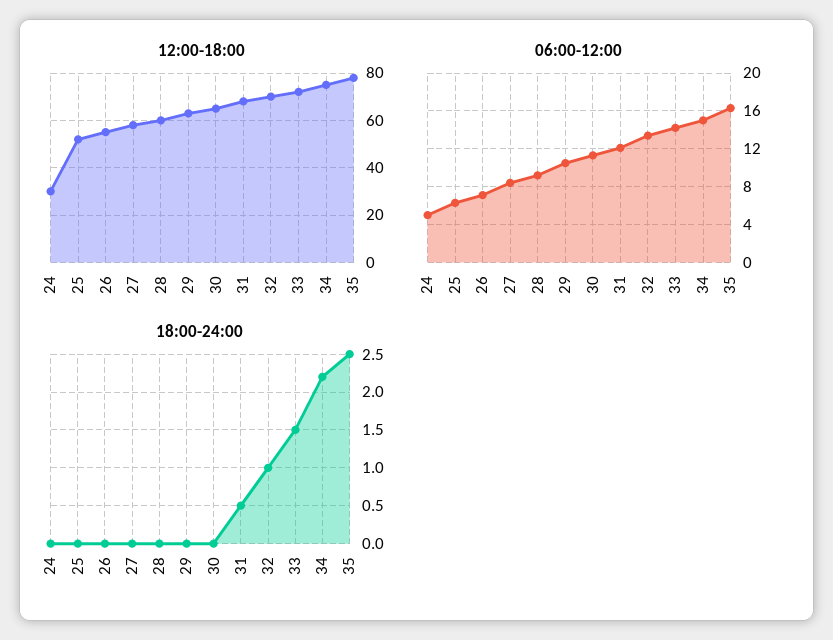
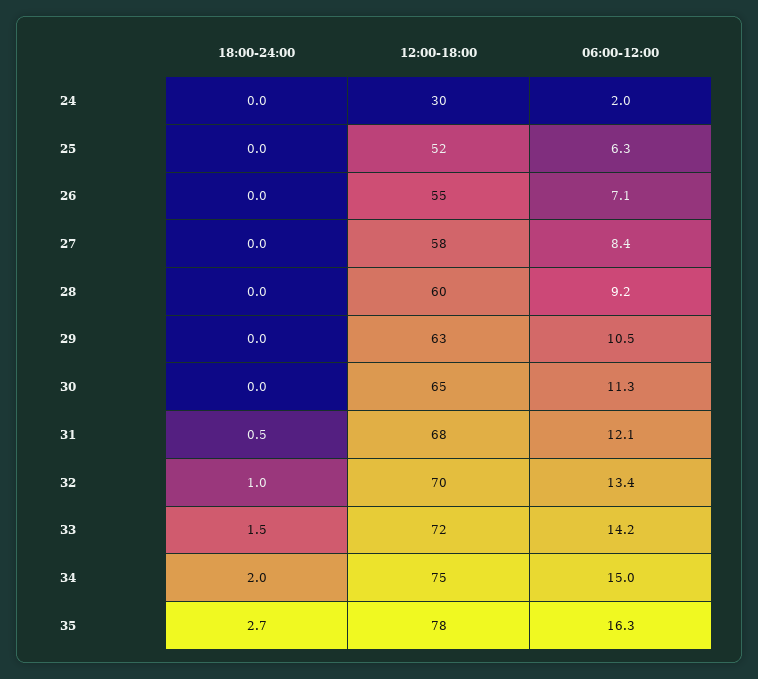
  {
    "12:00-18:00": {
      "24": 30,
      "25": 52,
      "26": 55,
      "27": 58,
      "28": 60,
      "29": 63,
      "30": 65,
      "31": 68,
      "32": 70,
      "33": 72,
      "34": 75,
      "35": 78
    },
    "06:00-12:00": {
-     "24": 5,
+     "24": 2,
      "25": 6.3,
      "26": 7.1,
      "27": 8.4,
      "28": 9.2,
      "29": 10.5,
      "30": 11.3,
      "31": 12.1,
      "32": 13.4,
      "33": 14.2,
      "34": 15,
      "35": 16.3
    },
    "18:00-24:00": {
      "24": 0,
      "25": 0,
      "26": 0,
      "27": 0,
      "28": 0,
      "29": 0,
      "30": 0,
      "31": 0.5,
      "32": 1,
      "33": 1.5,
-     "34": 2.2,
+     "34": 2,
-     "35": 2.5
+     "35": 2.7
    }
  }

